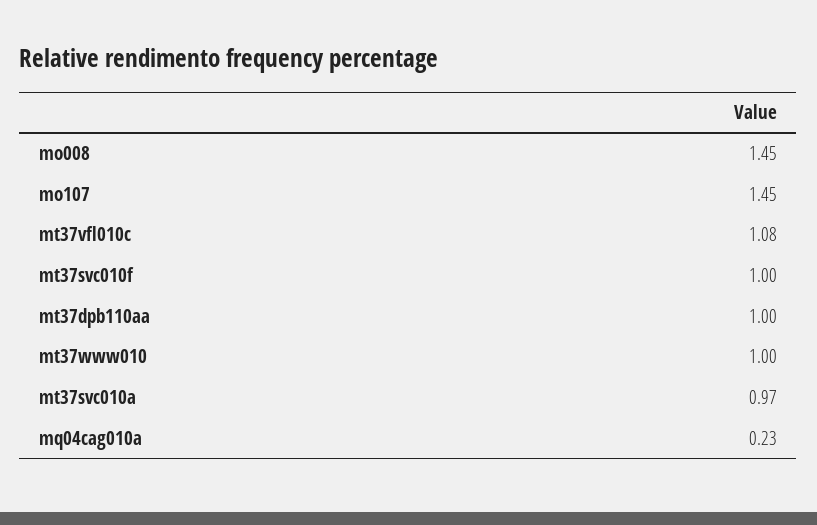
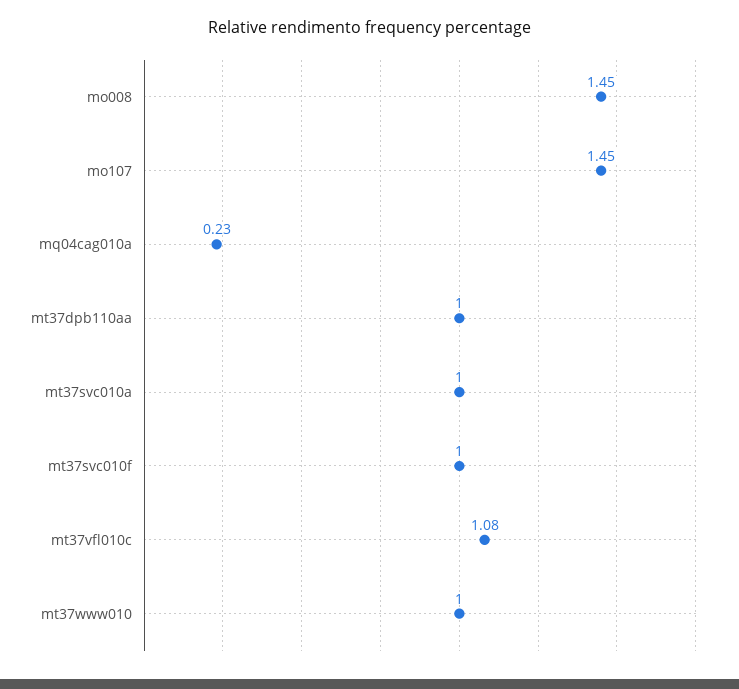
  {
    "mo008": 1.45,
    "mo107": 1.45,
    "mt37vfl010c": 1.08,
    "mt37svc010f": 1,
    "mt37dpb110aa": 1,
    "mt37www010": 1,
-   "mt37svc010a": 0.97,
+   "mt37svc010a": 1,
    "mq04cag010a": 0.23
  }

